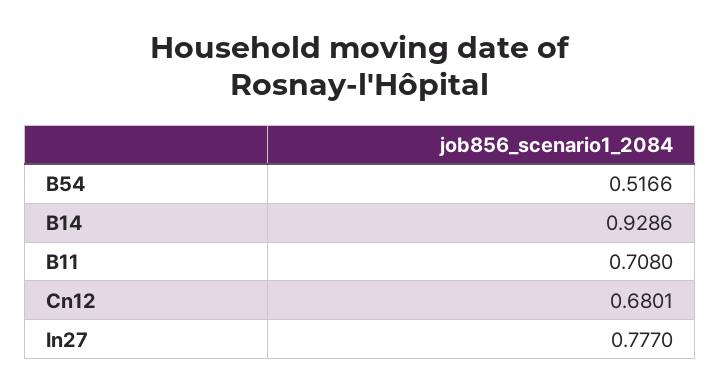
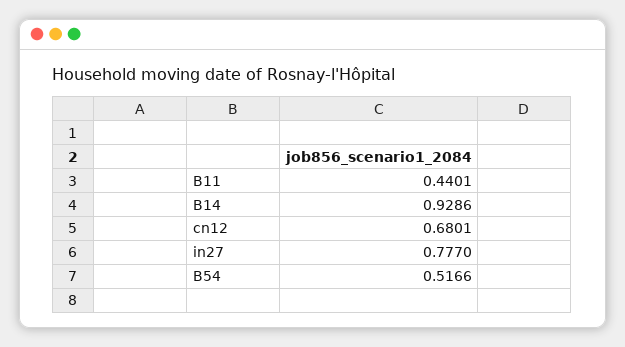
  {
    "B54": 0.5166,
    "B14": 0.9286,
-   "B11": 0.708,
+   "B11": 0.4401,
    "Cn12": 0.6801,
    "In27": 0.777
  }

